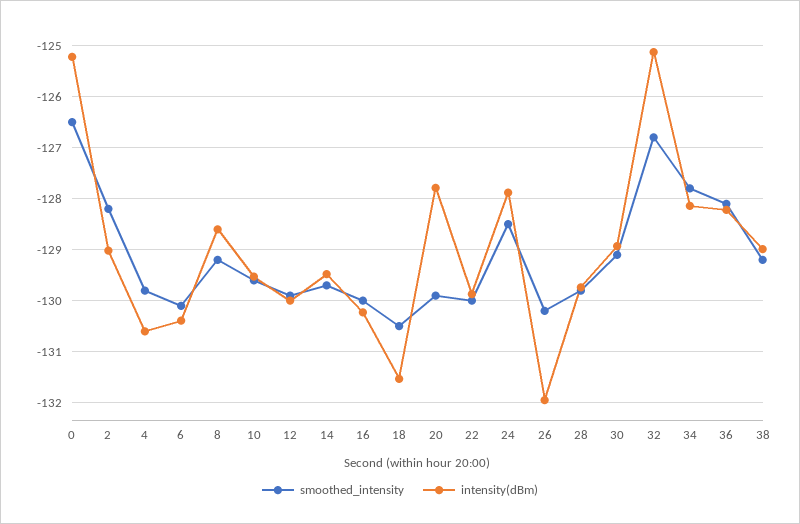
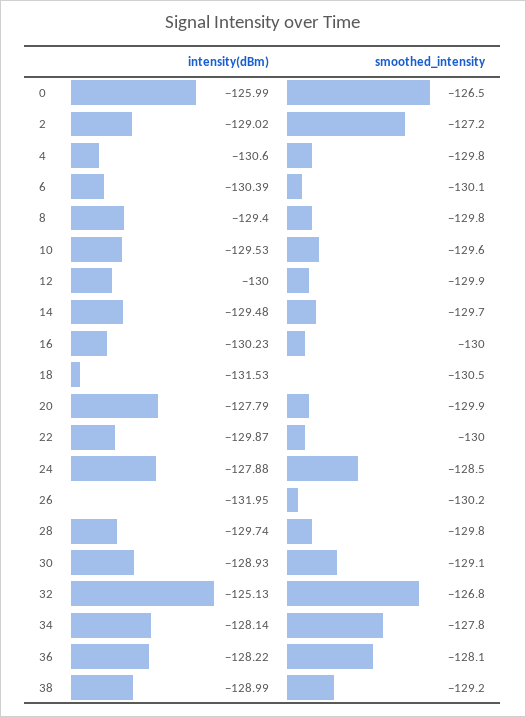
  {
    "smoothed_intensity": {
      "0": -126.5,
-     "2": -128.2,
+     "2": -127.2,
      "4": -129.8,
      "6": -130.1,
-     "8": -129.2,
+     "8": -129.8,
      "10": -129.6,
      "12": -129.9,
      "14": -129.7,
      "16": -130,
      "18": -130.5,
      "20": -129.9,
      "22": -130,
      "24": -128.5,
      "26": -130.2,
      "28": -129.8,
      "30": -129.1,
      "32": -126.8,
      "34": -127.8,
      "36": -128.1,
      "38": -129.2
    },
    "intensity(dBm)": {
-     "0": -125.2,
+     "0": -125.99,
      "2": -129.02,
      "4": -130.6,
      "6": -130.39,
-     "8": -128.6,
+     "8": -129.4,
      "10": -129.53,
      "12": -130,
      "14": -129.48,
      "16": -130.23,
      "18": -131.53,
      "20": -127.79,
      "22": -129.87,
      "24": -127.88,
      "26": -131.95,
      "28": -129.74,
      "30": -128.93,
      "32": -125.13,
      "34": -128.14,
      "36": -128.22,
      "38": -128.99
    }
  }

